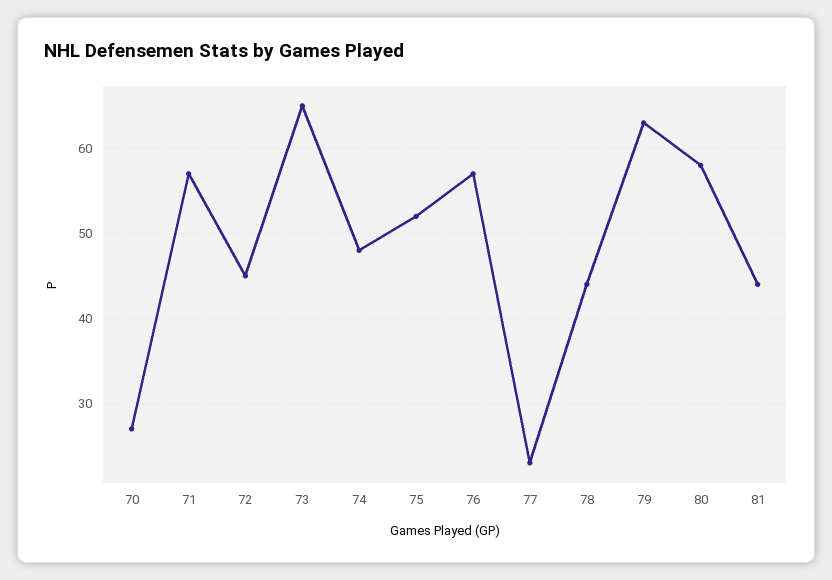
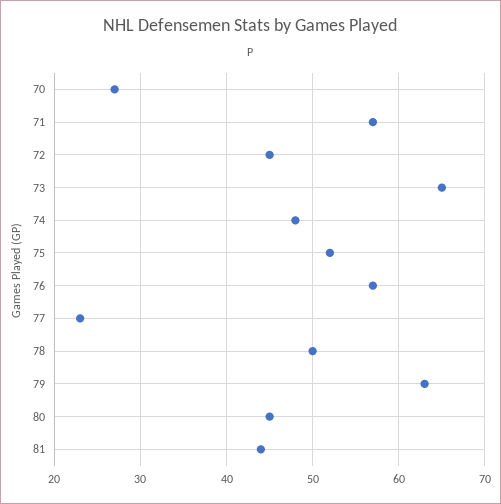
  {
    "70": 27,
    "71": 57,
    "72": 45,
    "73": 65,
    "74": 48,
    "75": 52,
    "76": 57,
    "77": 23,
-   "78": 44,
+   "78": 50,
    "79": 63,
-   "80": 58,
+   "80": 45,
    "81": 44
  }

